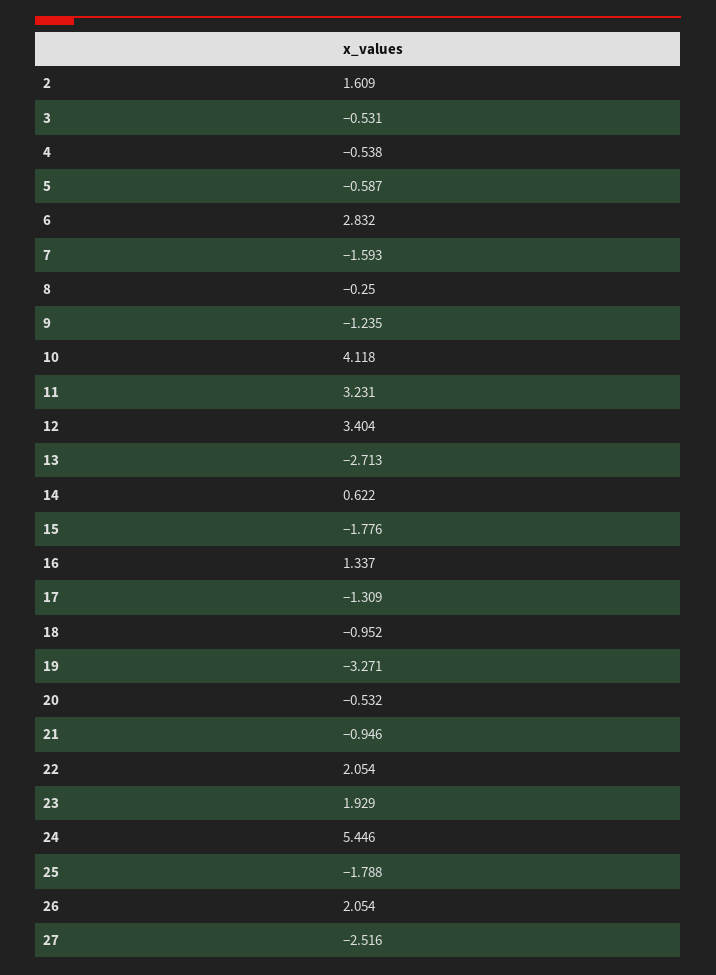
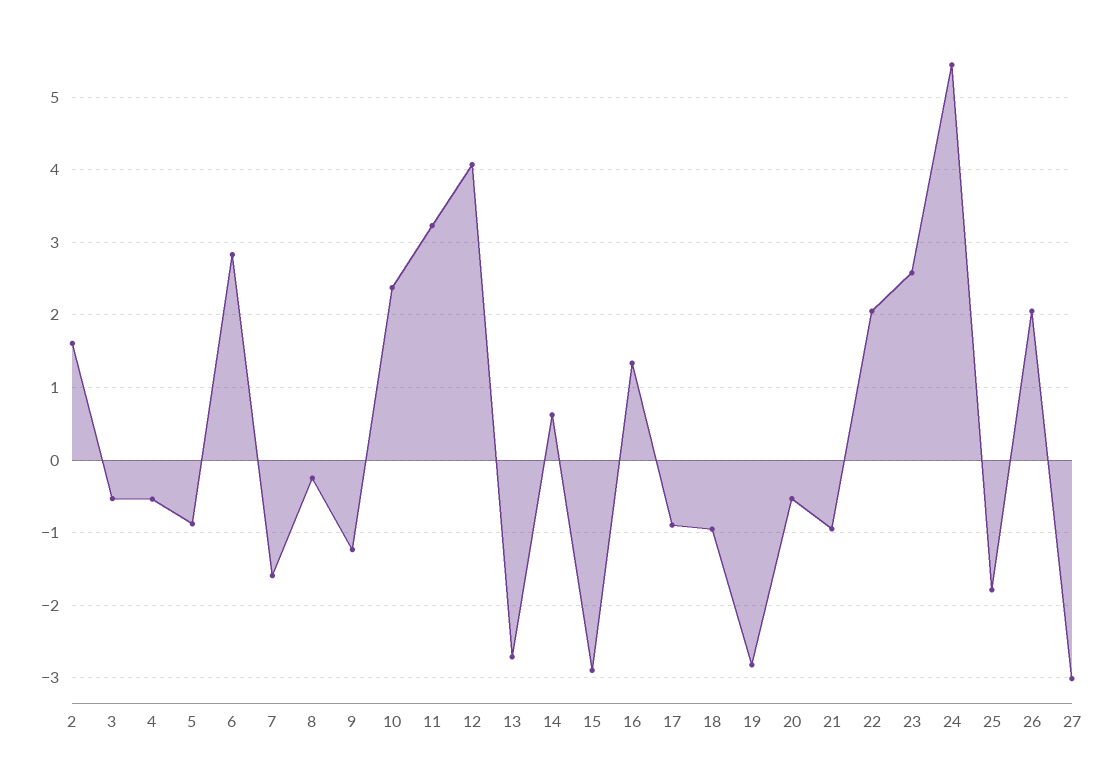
  {
    "2": 1.609,
    "3": -0.531,
    "4": -0.538,
-   "5": -0.587,
+   "5": -0.9,
    "6": 2.832,
    "7": -1.593,
    "8": -0.25,
    "9": -1.235,
-   "10": 4.118,
+   "10": 2.4,
    "11": 3.231,
-   "12": 3.404,
+   "12": 4.1,
    "13": -2.713,
    "14": 0.622,
-   "15": -1.776,
+   "15": -2.9,
    "16": 1.337,
-   "17": -1.309,
+   "17": -0.9,
    "18": -0.952,
-   "19": -3.271,
+   "19": -2.8,
    "20": -0.532,
    "21": -0.946,
    "22": 2.054,
-   "23": 1.929,
+   "23": 2.6,
    "24": 5.446,
    "25": -1.788,
    "26": 2.054,
-   "27": -2.516
+   "27": -3
  }

